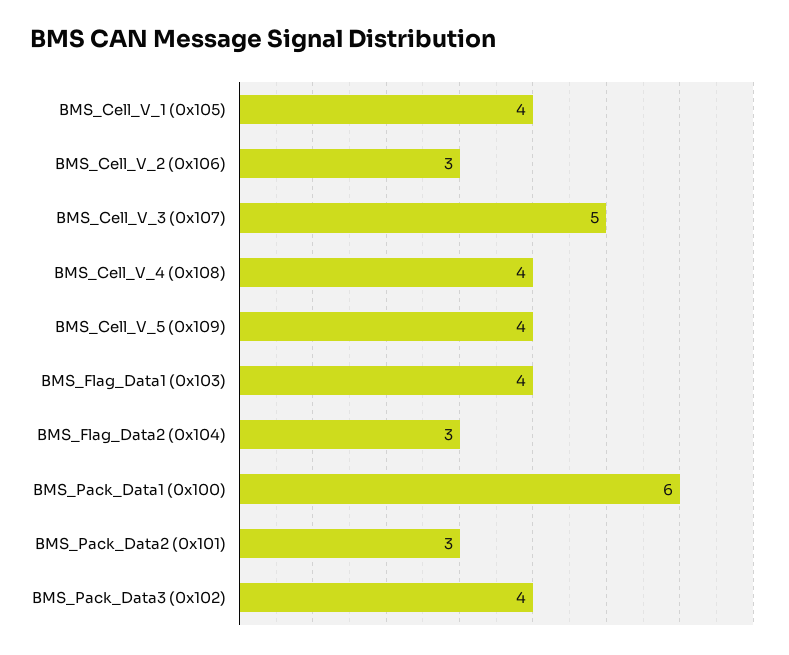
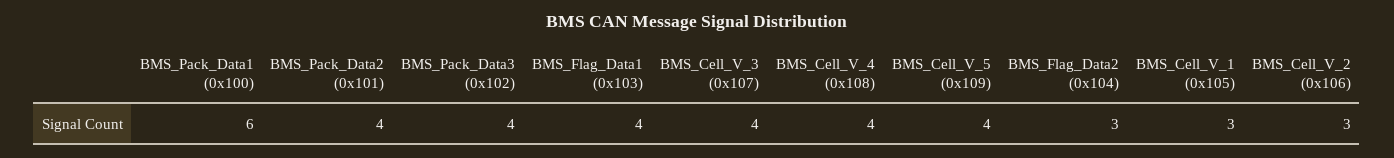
  {
-   "BMS_Cell_V_1 (0x105)": 4,
+   "BMS_Cell_V_1 (0x105)": 3,
    "BMS_Cell_V_2 (0x106)": 3,
-   "BMS_Cell_V_3 (0x107)": 5,
+   "BMS_Cell_V_3 (0x107)": 4,
    "BMS_Cell_V_4 (0x108)": 4,
    "BMS_Cell_V_5 (0x109)": 4,
    "BMS_Flag_Data1 (0x103)": 4,
    "BMS_Flag_Data2 (0x104)": 3,
    "BMS_Pack_Data1 (0x100)": 6,
-   "BMS_Pack_Data2 (0x101)": 3,
+   "BMS_Pack_Data2 (0x101)": 4,
    "BMS_Pack_Data3 (0x102)": 4
  }

